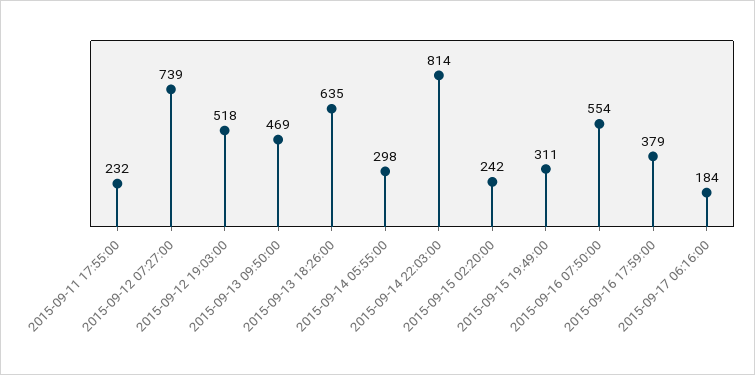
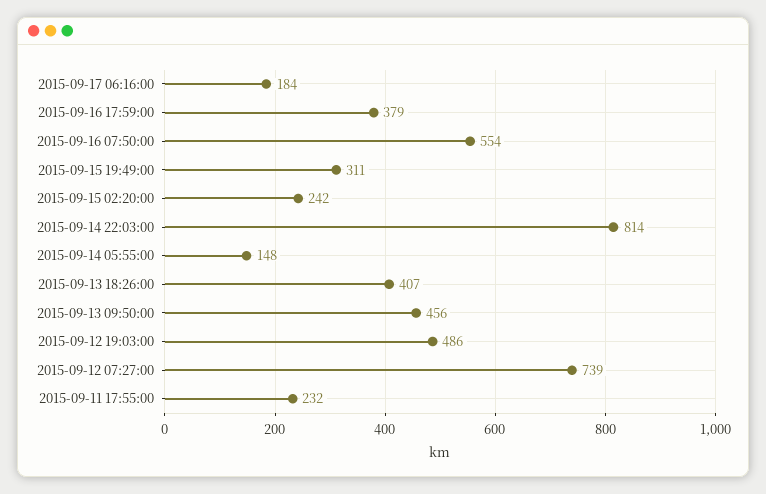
  {
    "2015-09-11 17:55:00": 232,
    "2015-09-12 07:27:00": 739,
-   "2015-09-12 19:03:00": 518,
+   "2015-09-12 19:03:00": 486,
-   "2015-09-13 09:50:00": 469,
+   "2015-09-13 09:50:00": 456,
-   "2015-09-13 18:26:00": 635,
+   "2015-09-13 18:26:00": 407,
-   "2015-09-14 05:55:00": 298,
+   "2015-09-14 05:55:00": 148,
    "2015-09-14 22:03:00": 814,
    "2015-09-15 02:20:00": 242,
    "2015-09-15 19:49:00": 311,
    "2015-09-16 07:50:00": 554,
    "2015-09-16 17:59:00": 379,
    "2015-09-17 06:16:00": 184
  }

